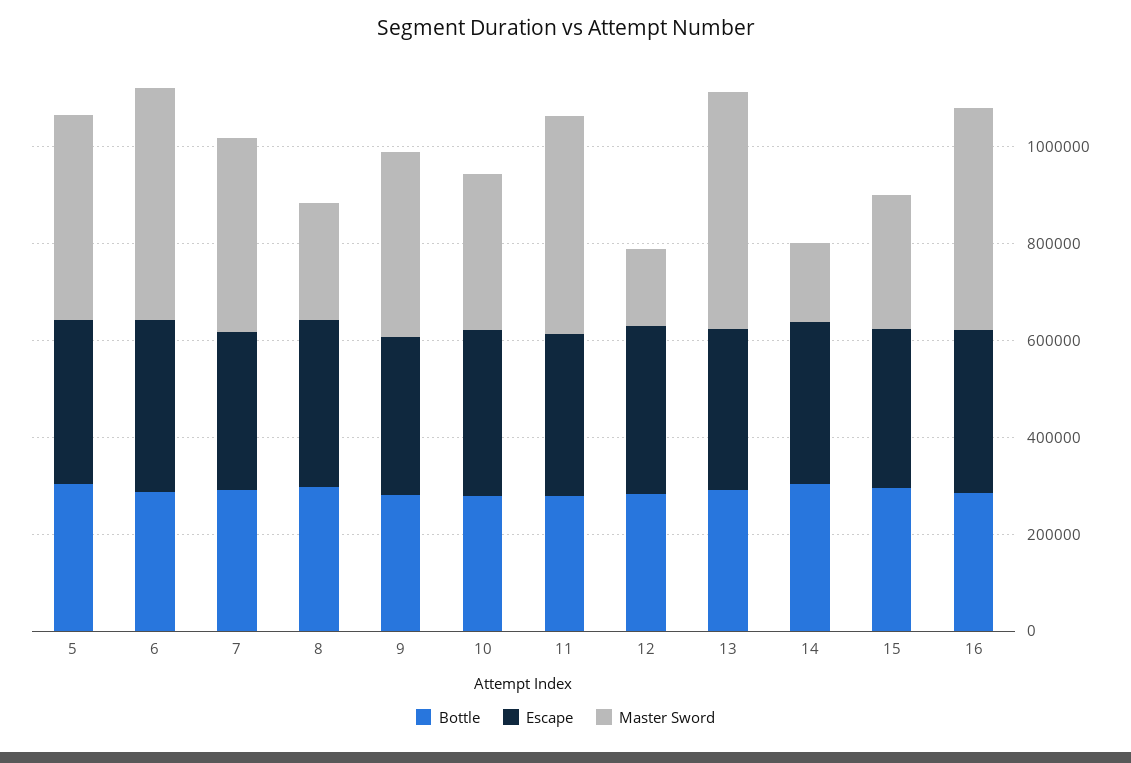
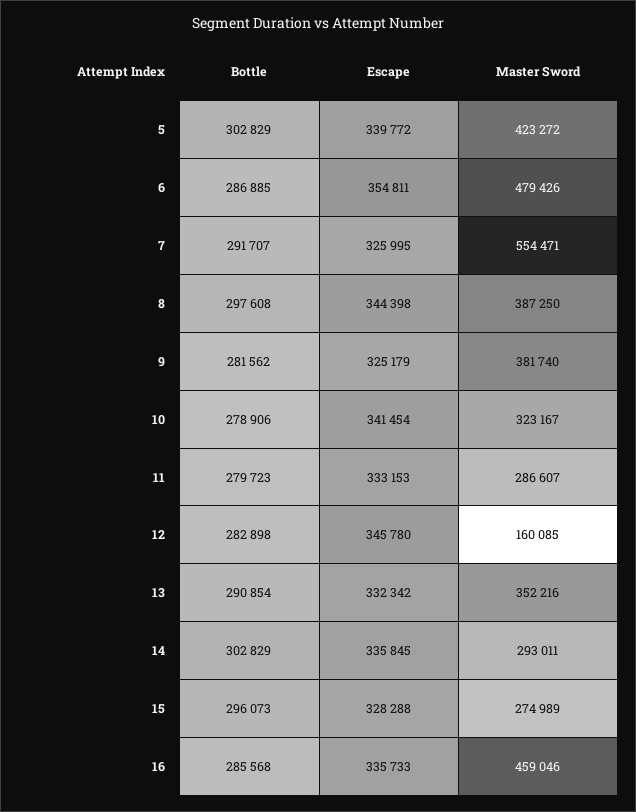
  {
    "Bottle": {
      "5": 302829,
      "6": 286885,
      "7": 291707,
      "8": 297608,
      "9": 281562,
      "10": 278906,
      "11": 279723,
      "12": 282898,
      "13": 290854,
      "14": 302829,
      "15": 296073,
      "16": 285568
    },
    "Escape": {
      "5": 339772,
      "6": 354811,
      "7": 325995,
      "8": 344398,
      "9": 325179,
      "10": 341454,
      "11": 333153,
      "12": 345780,
      "13": 332342,
      "14": 335845,
      "15": 328288,
      "16": 335733
    },
    "Master Sword": {
      "5": 423272,
      "6": 479426,
-     "7": 400000,
+     "7": 554471,
-     "8": 250000,
+     "8": 387250,
      "9": 381740,
      "10": 323167,
-     "11": 450000,
+     "11": 286607,
      "12": 160085,
-     "13": 500000,
+     "13": 352216,
-     "14": 150000,
+     "14": 293011,
      "15": 274989,
      "16": 459046
    }
  }

